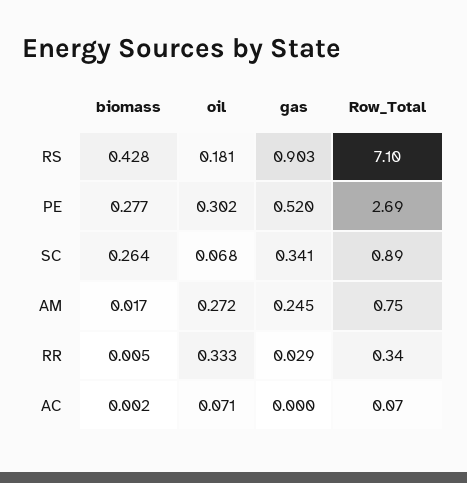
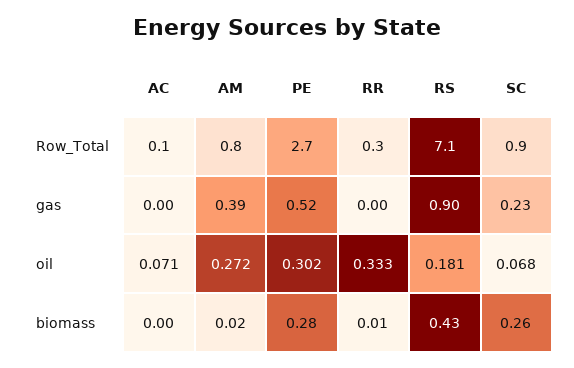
  {
    "biomass": {
      "RS": 0.428,
      "PE": 0.277,
      "SC": 0.264,
      "AM": 0.017,
      "RR": 0.005,
      "AC": 0.002
    },
    "oil": {
      "RS": 0.181,
      "PE": 0.302,
      "SC": 0.068,
      "AM": 0.272,
      "RR": 0.333,
      "AC": 0.071
    },
    "gas": {
      "RS": 0.903,
      "PE": 0.52,
-     "SC": 0.341,
+     "SC": 0.23,
-     "AM": 0.245,
+     "AM": 0.39,
-     "RR": 0.029,
+     "RR": 0,
      "AC": 0
    },
    "Row_Total": {
      "RS": 7.1,
      "PE": 2.69,
      "SC": 0.89,
      "AM": 0.75,
      "RR": 0.34,
      "AC": 0.07
    }
  }

